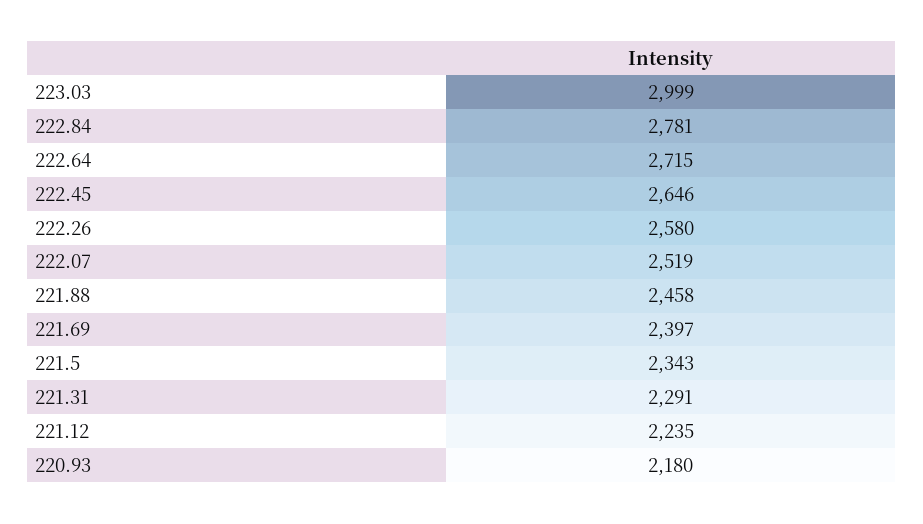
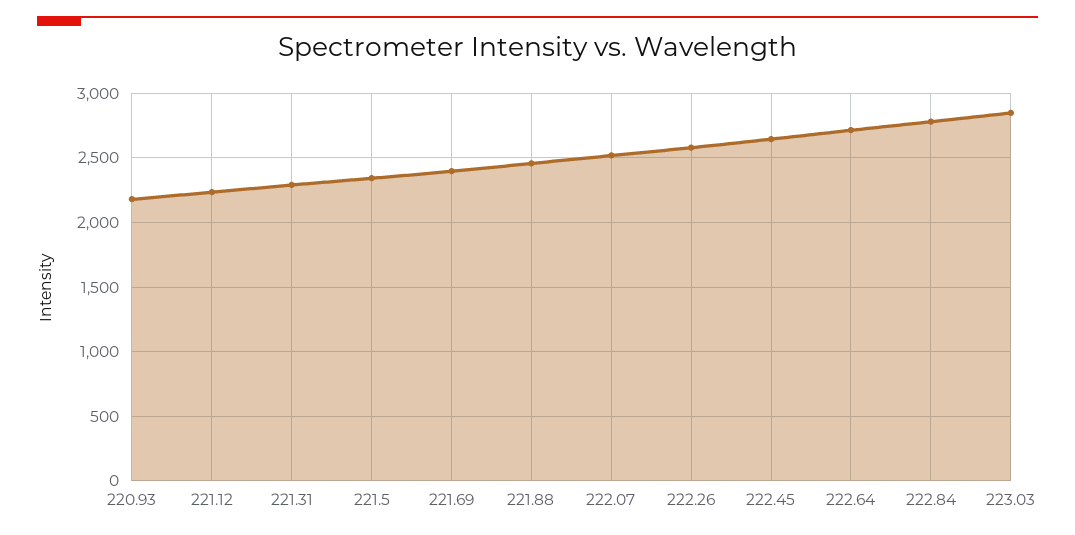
  {
-   "223.03": 2999,
+   "223.03": 2850,
    "222.84": 2781,
    "222.64": 2715,
    "222.45": 2646,
    "222.26": 2580,
    "222.07": 2519,
    "221.88": 2458,
    "221.69": 2397,
    "221.5": 2343,
    "221.31": 2291,
    "221.12": 2235,
    "220.93": 2180
  }

